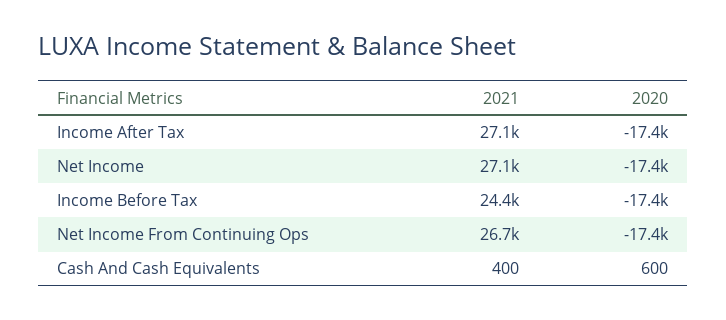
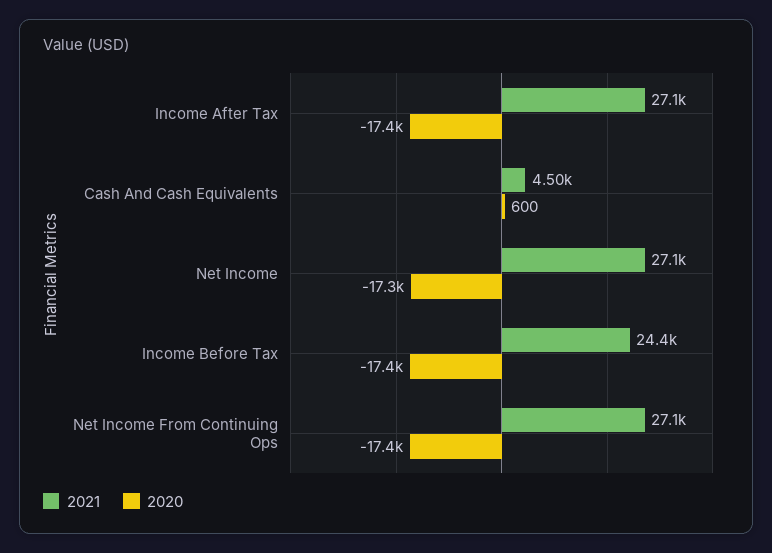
  {
    "2021": {
      "Income After Tax": 27100,
      "Net Income": 27100,
      "Income Before Tax": 24400,
-     "Net Income From Continuing Ops": 26700,
+     "Net Income From Continuing Ops": 27100,
-     "Cash And Cash Equivalents": 400
+     "Cash And Cash Equivalents": 4500
    },
    "2020": {
      "Income After Tax": -17400,
-     "Net Income": -17400,
+     "Net Income": -17300,
      "Income Before Tax": -17400,
      "Net Income From Continuing Ops": -17400,
      "Cash And Cash Equivalents": 600
    }
  }

